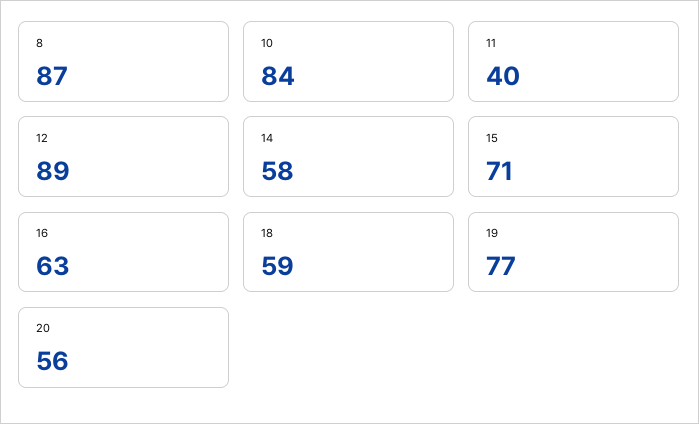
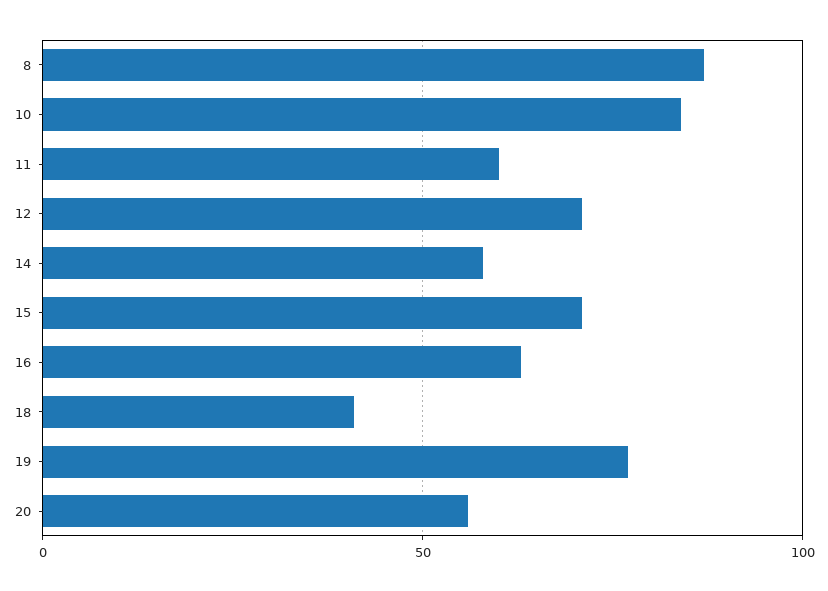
  {
    "8": 87,
    "10": 84,
-   "11": 40,
+   "11": 60,
-   "12": 89,
+   "12": 70,
    "14": 58,
    "15": 71,
    "16": 63,
-   "18": 59,
+   "18": 40,
    "19": 77,
    "20": 56
  }

